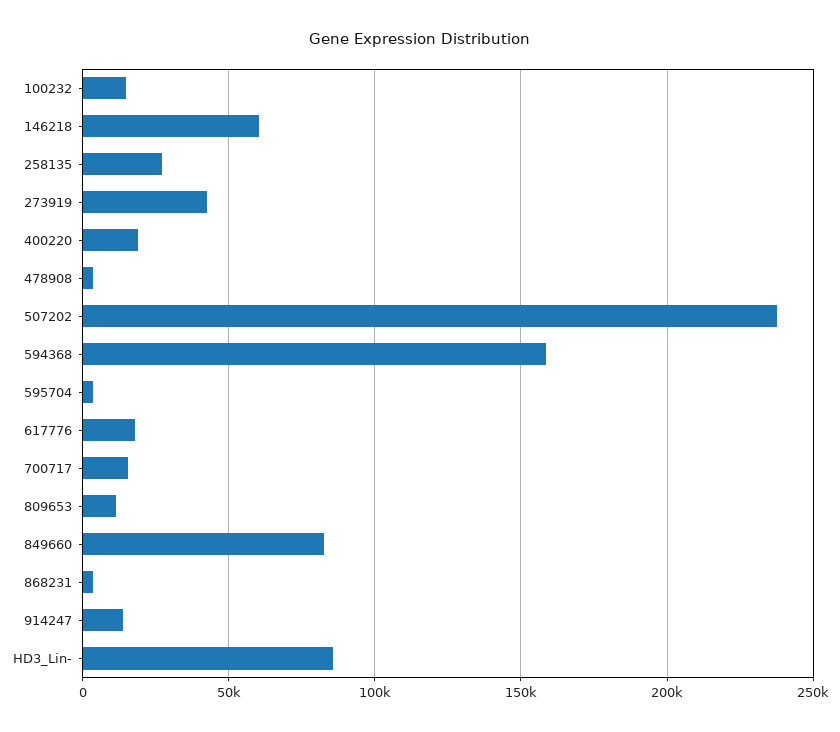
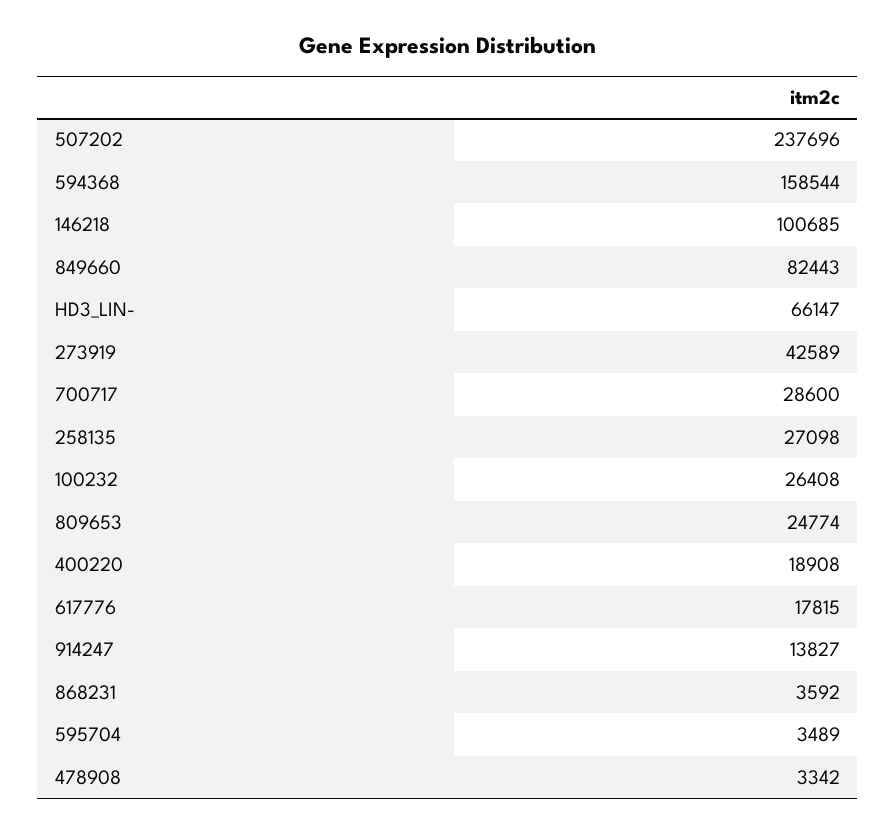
  {
-   "100232": 15000,
+   "100232": 26408,
-   "146218": 60000,
+   "146218": 100685,
    "258135": 27098,
    "273919": 42589,
    "400220": 18908,
    "478908": 3342,
    "507202": 237696,
    "594368": 158544,
    "595704": 3489,
    "617776": 17815,
-   "700717": 15000,
+   "700717": 28600,
-   "809653": 10000,
+   "809653": 24774,
    "849660": 82443,
    "868231": 3592,
    "914247": 13827,
-   "HD3_Lin-": 85000
+   "HD3_Lin-": 66147
  }

